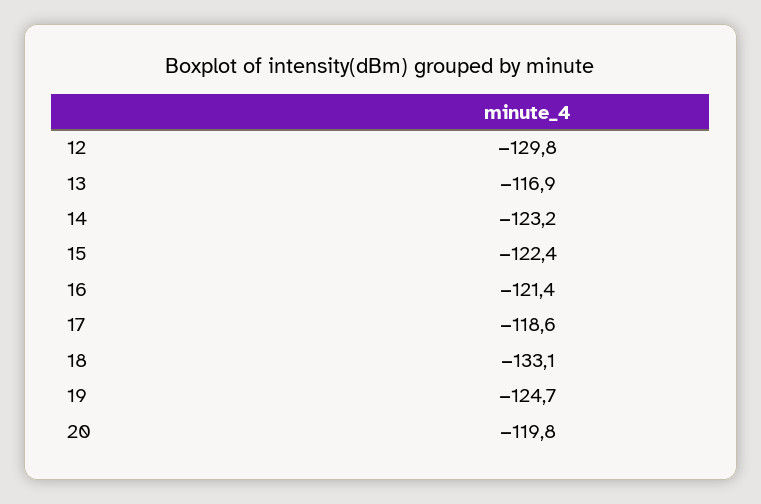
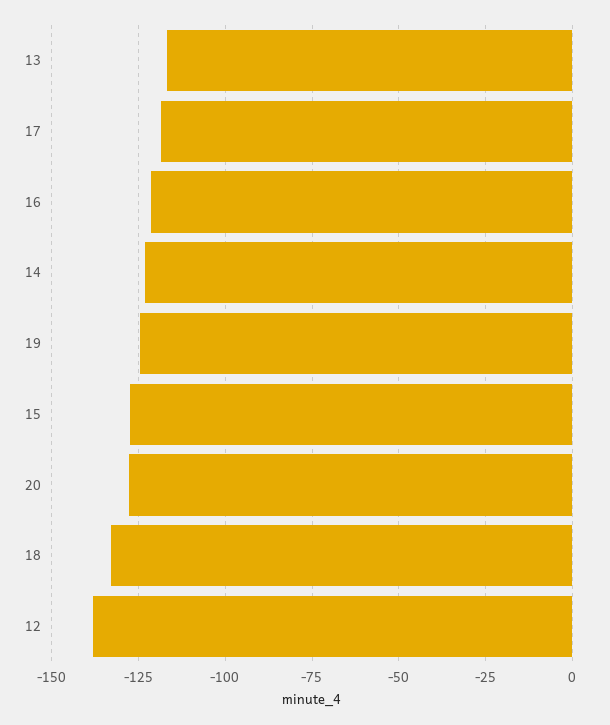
  {
-   "12": -129.8,
+   "12": -137.5,
    "13": -116.9,
    "14": -123.2,
-   "15": -122.4,
+   "15": -127.5,
    "16": -121.4,
    "17": -118.6,
    "18": -133.1,
    "19": -124.7,
-   "20": -119.8
+   "20": -127.5
  }

